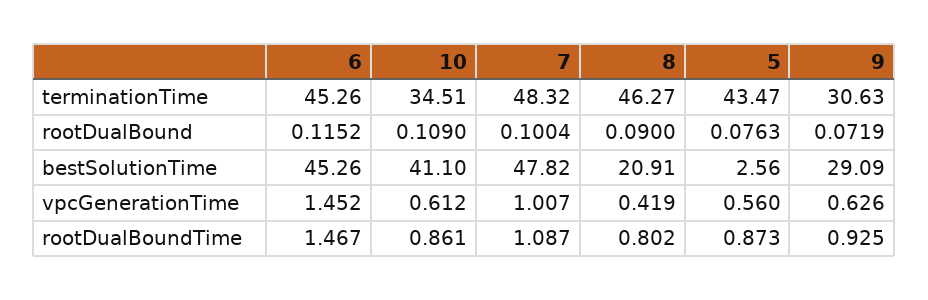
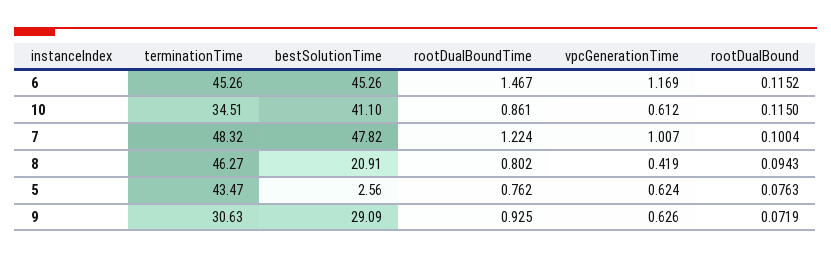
  {
    "6": {
      "terminationTime": 45.26,
      "rootDualBound": 0.1152,
      "bestSolutionTime": 45.26,
-     "vpcGenerationTime": 1.452,
+     "vpcGenerationTime": 1.169,
      "rootDualBoundTime": 1.467
    },
    "10": {
      "terminationTime": 34.51,
-     "rootDualBound": 0.109,
+     "rootDualBound": 0.115,
      "bestSolutionTime": 41.1,
      "vpcGenerationTime": 0.612,
      "rootDualBoundTime": 0.861
    },
    "7": {
      "terminationTime": 48.32,
      "rootDualBound": 0.1004,
      "bestSolutionTime": 47.82,
      "vpcGenerationTime": 1.007,
-     "rootDualBoundTime": 1.087
+     "rootDualBoundTime": 1.224
    },
    "8": {
      "terminationTime": 46.27,
-     "rootDualBound": 0.09,
+     "rootDualBound": 0.0943,
      "bestSolutionTime": 20.91,
      "vpcGenerationTime": 0.419,
      "rootDualBoundTime": 0.802
    },
    "5": {
      "terminationTime": 43.47,
      "rootDualBound": 0.0763,
      "bestSolutionTime": 2.56,
-     "vpcGenerationTime": 0.56,
+     "vpcGenerationTime": 0.624,
-     "rootDualBoundTime": 0.873
+     "rootDualBoundTime": 0.762
    },
    "9": {
      "terminationTime": 30.63,
      "rootDualBound": 0.0719,
      "bestSolutionTime": 29.09,
      "vpcGenerationTime": 0.626,
      "rootDualBoundTime": 0.925
    }
  }

